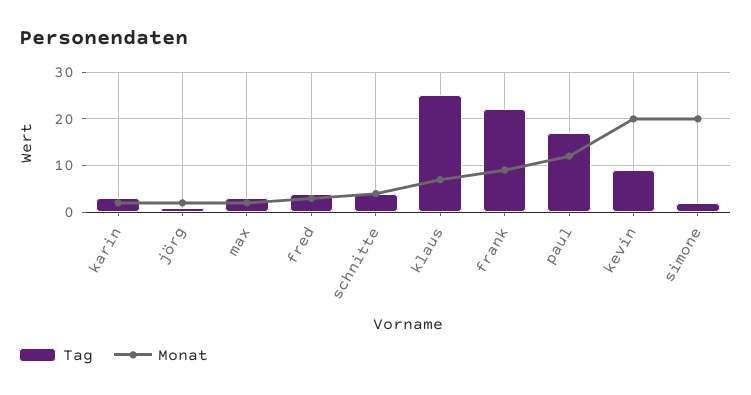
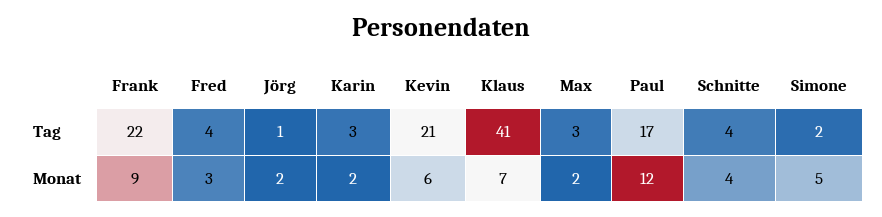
  {
    "Tag": {
      "karin": 3,
      "jörg": 1,
      "max": 3,
      "fred": 4,
      "schnitte": 4,
-     "klaus": 25,
+     "klaus": 41,
      "frank": 22,
      "paul": 17,
-     "kevin": 10,
+     "kevin": 21,
      "simone": 2
    },
    "Monat": {
      "karin": 2,
      "jörg": 2,
      "max": 2,
      "fred": 3,
      "schnitte": 4,
      "klaus": 7,
      "frank": 9,
      "paul": 12,
-     "kevin": 20,
+     "kevin": 6,
-     "simone": 20
+     "simone": 5
    }
  }

